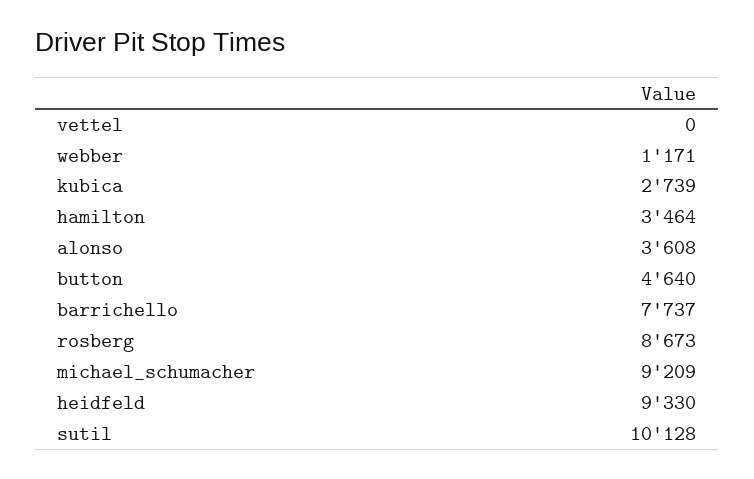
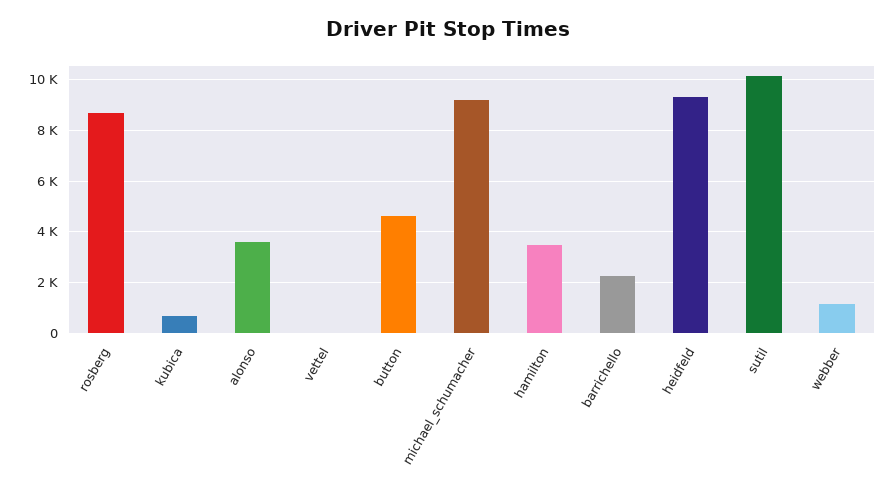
  {
    "vettel": 0,
    "webber": 1171,
-   "kubica": 2739,
+   "kubica": 750,
    "hamilton": 3464,
    "alonso": 3608,
    "button": 4640,
-   "barrichello": 7737,
+   "barrichello": 2250,
    "rosberg": 8673,
    "michael_schumacher": 9209,
    "heidfeld": 9330,
    "sutil": 10128
  }

